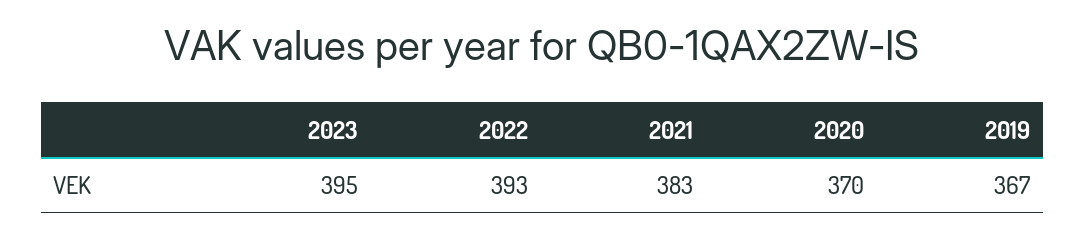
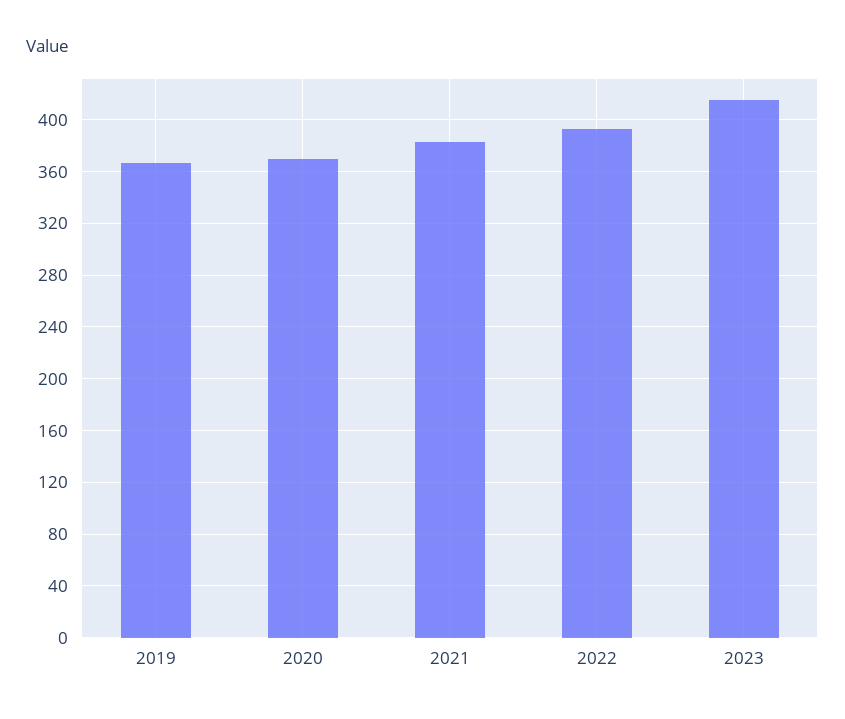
  {
-   "2023": 395,
+   "2023": 415,
    "2022": 393,
    "2021": 383,
    "2020": 370,
    "2019": 367
  }

